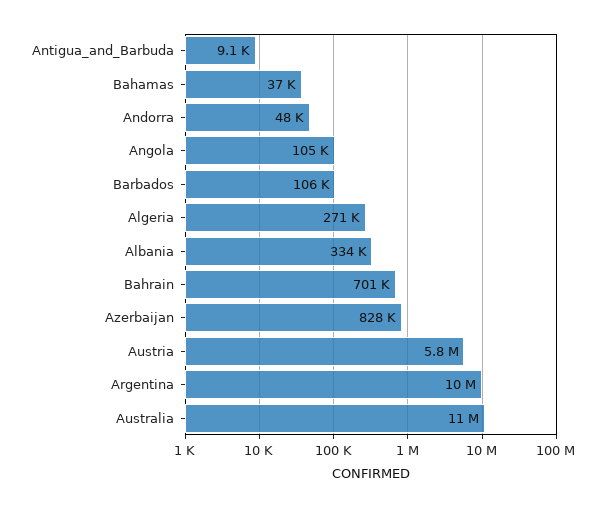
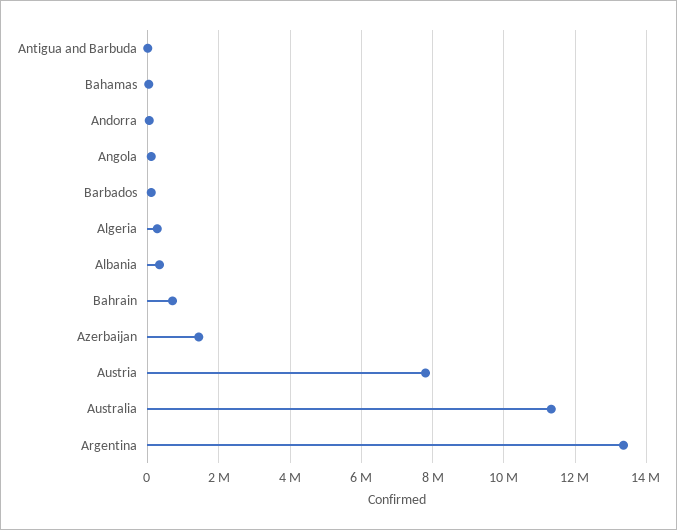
  {
    "Antigua_and_Barbuda": 9100,
    "Bahamas": 37000,
    "Andorra": 48000,
    "Angola": 105000,
    "Barbados": 106000,
    "Algeria": 271000,
    "Albania": 334000,
    "Bahrain": 701000,
-   "Azerbaijan": 828000,
+   "Azerbaijan": 1400000,
-   "Austria": 5800000,
+   "Austria": 7800000,
-   "Argentina": 10000000,
+   "Argentina": 13400000,
    "Australia": 11000000
  }

